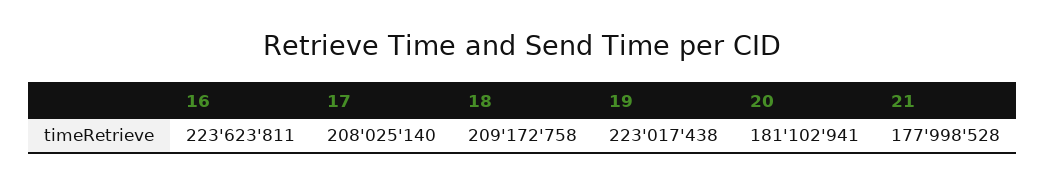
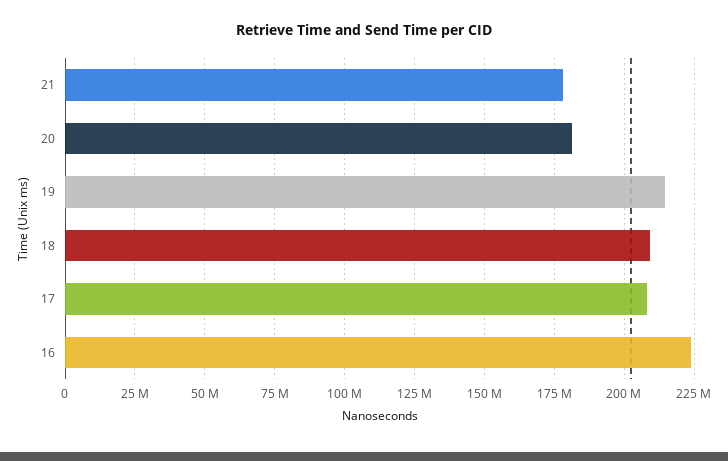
  {
    "16": 223623811,
    "17": 208025140,
    "18": 209172758,
-   "19": 223017438,
+   "19": 215000000,
    "20": 181102941,
    "21": 177998528
  }

